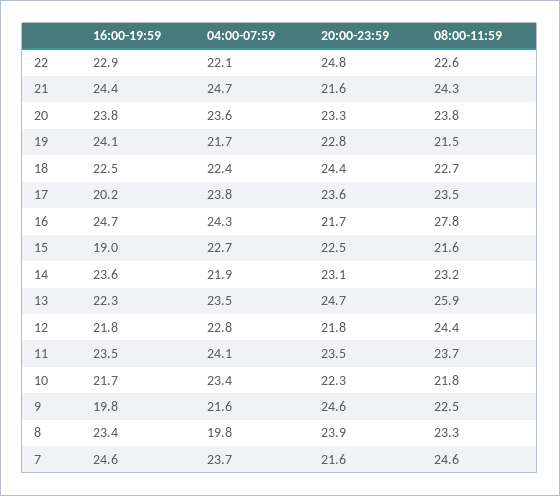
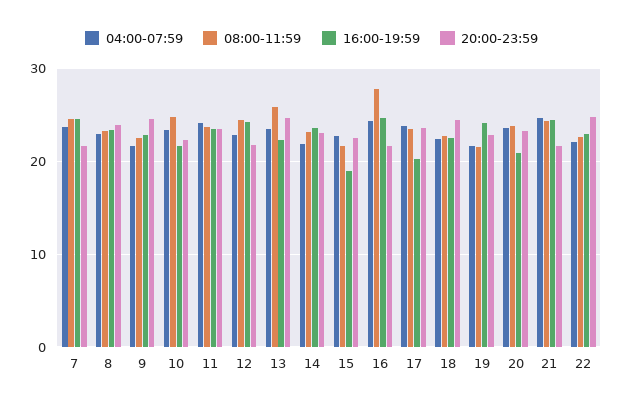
  {
    "16:00-19:59": {
      "22": 22.9,
      "21": 24.4,
-     "20": 23.8,
+     "20": 21,
      "19": 24.1,
      "18": 22.5,
      "17": 20.2,
      "16": 24.7,
      "15": 19,
      "14": 23.6,
      "13": 22.3,
-     "12": 21.8,
+     "12": 24,
      "11": 23.5,
      "10": 21.7,
-     "9": 19.8,
+     "9": 23,
      "8": 23.4,
      "7": 24.6
    },
    "04:00-07:59": {
      "22": 22.1,
      "21": 24.7,
      "20": 23.6,
      "19": 21.7,
      "18": 22.4,
      "17": 23.8,
      "16": 24.3,
      "15": 22.7,
      "14": 21.9,
      "13": 23.5,
      "12": 22.8,
      "11": 24.1,
      "10": 23.4,
      "9": 21.6,
-     "8": 19.8,
+     "8": 23,
      "7": 23.7
    },
    "20:00-23:59": {
      "22": 24.8,
      "21": 21.6,
      "20": 23.3,
      "19": 22.8,
      "18": 24.4,
      "17": 23.6,
      "16": 21.7,
      "15": 22.5,
      "14": 23.1,
      "13": 24.7,
      "12": 21.8,
      "11": 23.5,
      "10": 22.3,
      "9": 24.6,
      "8": 23.9,
      "7": 21.6
    },
    "08:00-11:59": {
      "22": 22.6,
      "21": 24.3,
      "20": 23.8,
      "19": 21.5,
      "18": 22.7,
      "17": 23.5,
      "16": 27.8,
      "15": 21.6,
      "14": 23.2,
      "13": 25.9,
      "12": 24.4,
      "11": 23.7,
-     "10": 21.8,
+     "10": 25,
      "9": 22.5,
      "8": 23.3,
      "7": 24.6
    }
  }

